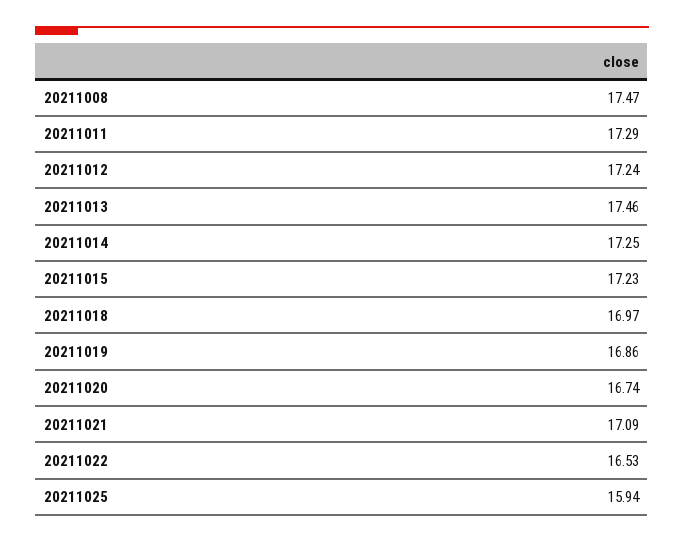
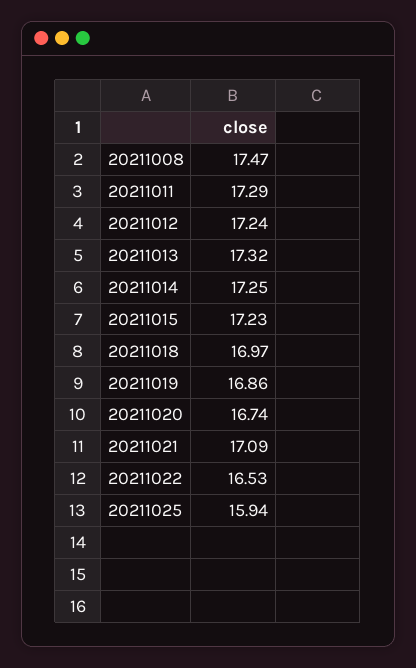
  {
    "20211008": 17.47,
    "20211011": 17.29,
    "20211012": 17.24,
-   "20211013": 17.46,
+   "20211013": 17.32,
    "20211014": 17.25,
    "20211015": 17.23,
    "20211018": 16.97,
    "20211019": 16.86,
    "20211020": 16.74,
    "20211021": 17.09,
    "20211022": 16.53,
    "20211025": 15.94
  }

